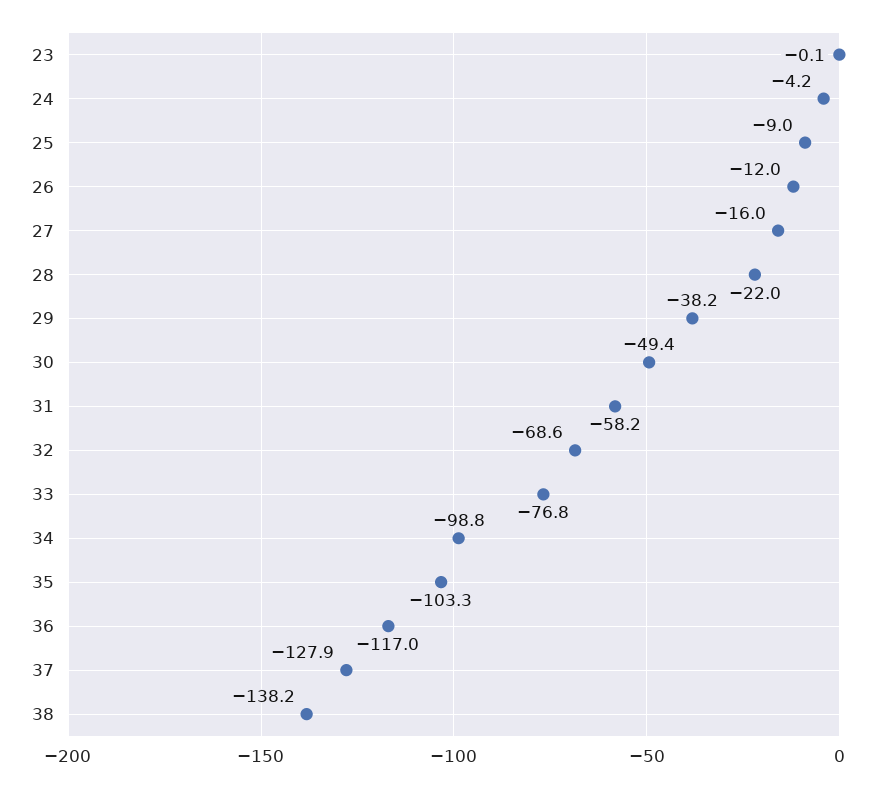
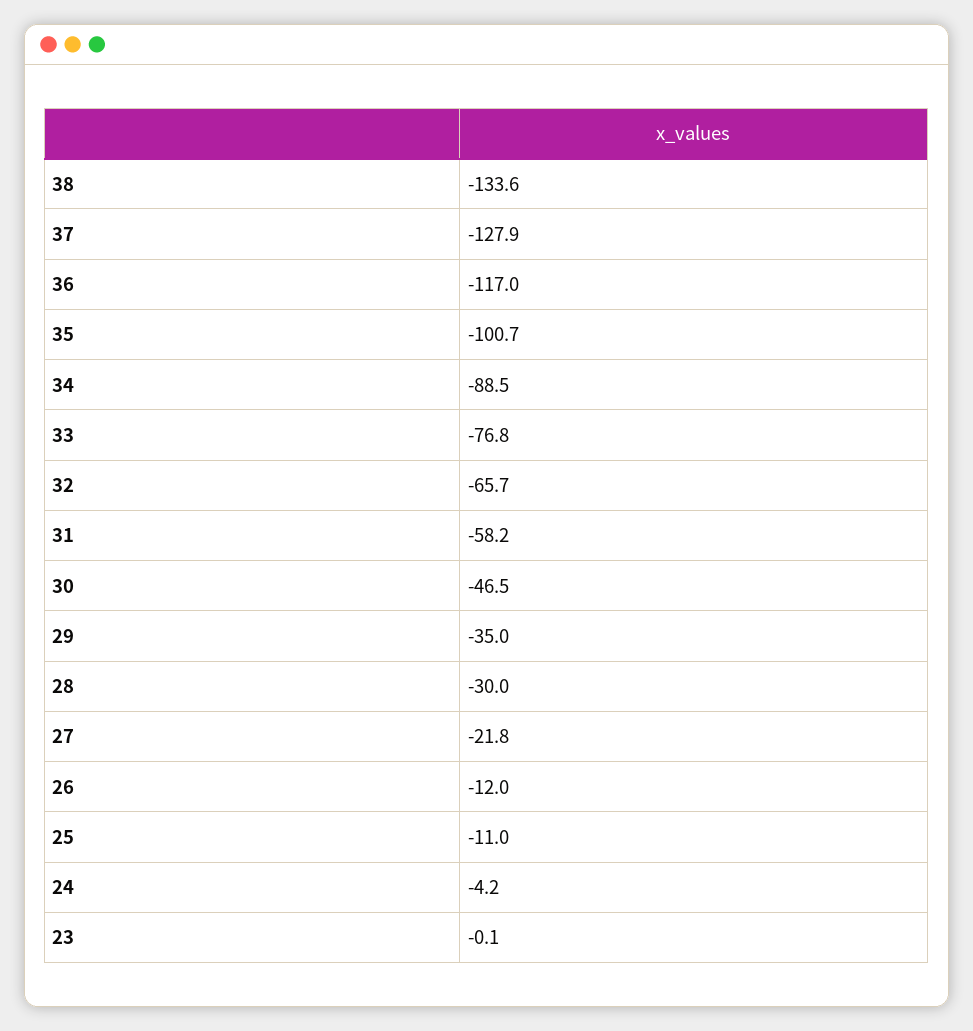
  {
    "23": -0.1,
    "24": -4.2,
-   "25": -9,
+   "25": -11,
    "26": -12,
-   "27": -16,
+   "27": -21.8,
-   "28": -22,
+   "28": -30,
-   "29": -38.2,
+   "29": -35,
-   "30": -49.4,
+   "30": -46.5,
    "31": -58.2,
-   "32": -68.6,
+   "32": -65.7,
    "33": -76.8,
-   "34": -98.8,
+   "34": -88.5,
-   "35": -103.3,
+   "35": -100.7,
    "36": -117,
    "37": -127.9,
-   "38": -138.2
+   "38": -133.6
  }

